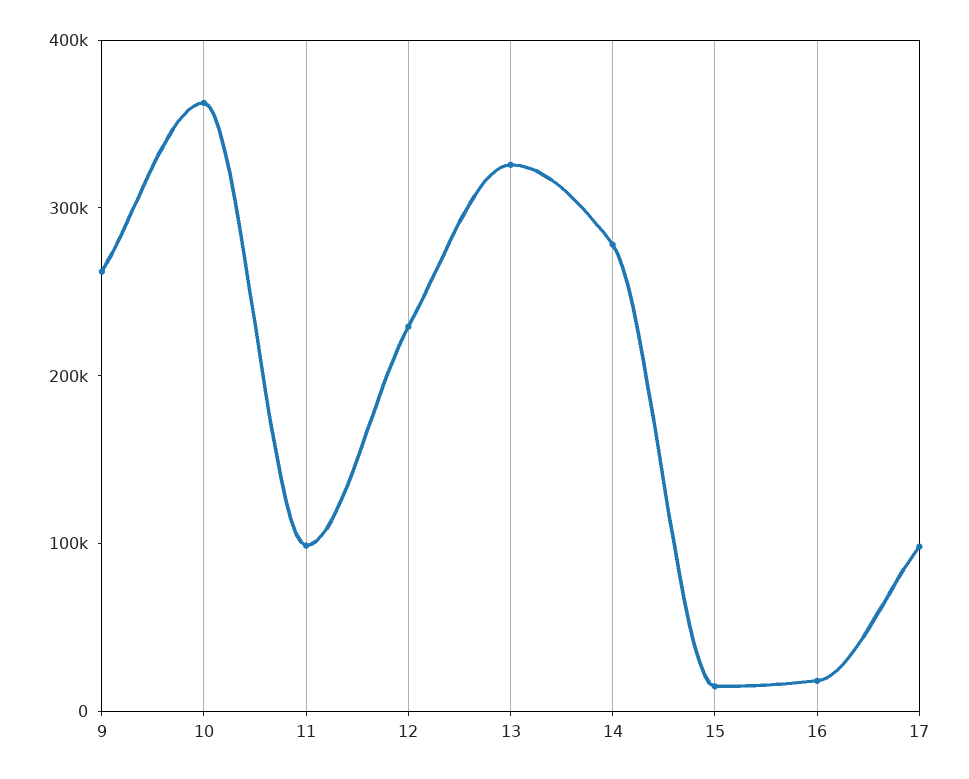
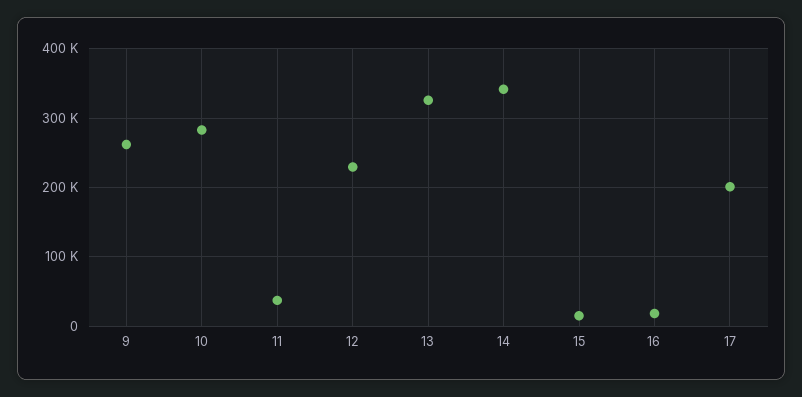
  {
    "9": 260000,
-   "10": 360000,
+   "10": 280000,
-   "11": 100000,
+   "11": 40000,
    "12": 230000,
    "13": 330000,
-   "14": 280000,
+   "14": 340000,
    "15": 10000,
    "16": 20000,
-   "17": 100000
+   "17": 200000
  }

